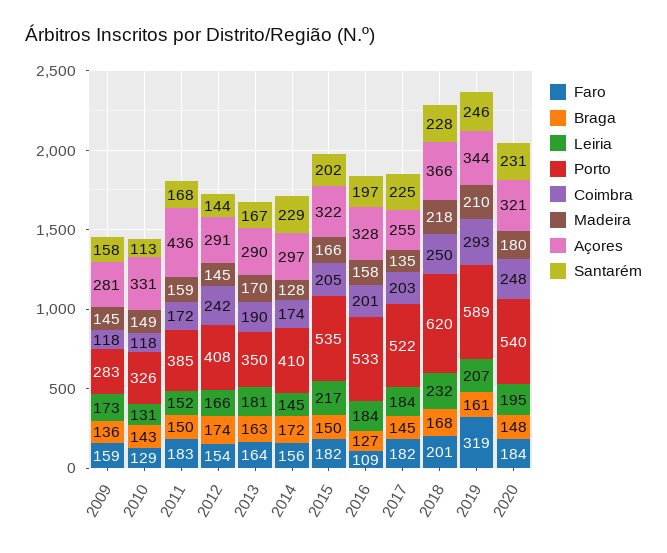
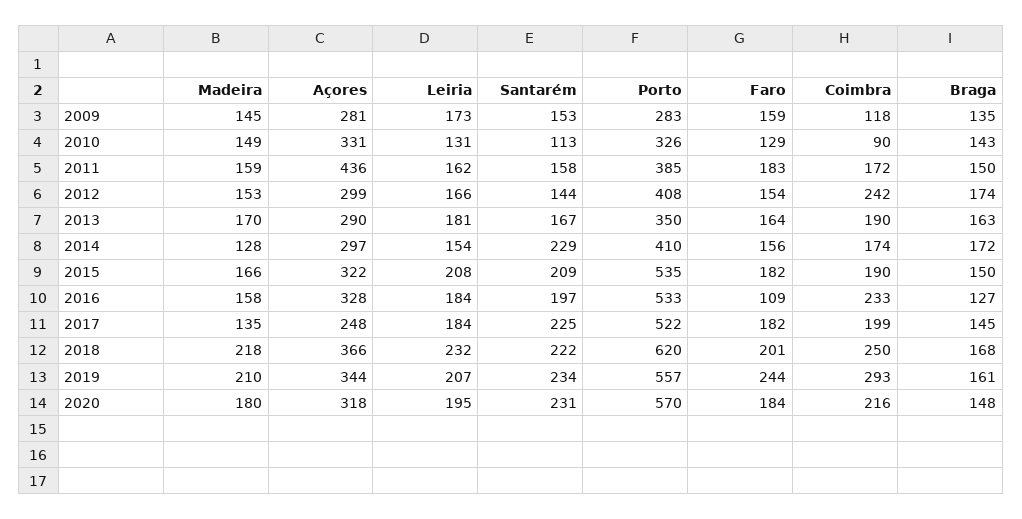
  {
    "Faro": {
      "2009": 159,
      "2010": 129,
      "2011": 183,
      "2012": 154,
      "2013": 164,
      "2014": 156,
      "2015": 182,
      "2016": 109,
      "2017": 182,
      "2018": 201,
-     "2019": 319,
+     "2019": 244,
      "2020": 184
    },
    "Braga": {
-     "2009": 136,
+     "2009": 135,
      "2010": 143,
      "2011": 150,
      "2012": 174,
      "2013": 163,
      "2014": 172,
      "2015": 150,
      "2016": 127,
      "2017": 145,
      "2018": 168,
      "2019": 161,
      "2020": 148
    },
    "Leiria": {
      "2009": 173,
      "2010": 131,
-     "2011": 152,
+     "2011": 162,
      "2012": 166,
      "2013": 181,
-     "2014": 145,
+     "2014": 154,
-     "2015": 217,
+     "2015": 208,
      "2016": 184,
      "2017": 184,
      "2018": 232,
      "2019": 207,
      "2020": 195
    },
    "Porto": {
      "2009": 283,
      "2010": 326,
      "2011": 385,
      "2012": 408,
      "2013": 350,
      "2014": 410,
      "2015": 535,
      "2016": 533,
      "2017": 522,
      "2018": 620,
-     "2019": 589,
+     "2019": 557,
-     "2020": 540
+     "2020": 570
    },
    "Coimbra": {
      "2009": 118,
-     "2010": 118,
+     "2010": 90,
      "2011": 172,
      "2012": 242,
      "2013": 190,
      "2014": 174,
-     "2015": 205,
+     "2015": 190,
-     "2016": 201,
+     "2016": 233,
-     "2017": 203,
+     "2017": 199,
      "2018": 250,
      "2019": 293,
-     "2020": 248
+     "2020": 216
    },
    "Madeira": {
      "2009": 145,
      "2010": 149,
      "2011": 159,
-     "2012": 145,
+     "2012": 153,
      "2013": 170,
      "2014": 128,
      "2015": 166,
      "2016": 158,
      "2017": 135,
      "2018": 218,
      "2019": 210,
      "2020": 180
    },
    "Açores": {
      "2009": 281,
      "2010": 331,
      "2011": 436,
-     "2012": 291,
+     "2012": 299,
      "2013": 290,
      "2014": 297,
      "2015": 322,
      "2016": 328,
-     "2017": 255,
+     "2017": 248,
      "2018": 366,
      "2019": 344,
-     "2020": 321
+     "2020": 318
    },
    "Santarém": {
-     "2009": 158,
+     "2009": 153,
      "2010": 113,
-     "2011": 168,
+     "2011": 158,
      "2012": 144,
      "2013": 167,
      "2014": 229,
-     "2015": 202,
+     "2015": 209,
      "2016": 197,
      "2017": 225,
-     "2018": 228,
+     "2018": 222,
-     "2019": 246,
+     "2019": 234,
      "2020": 231
    }
  }

